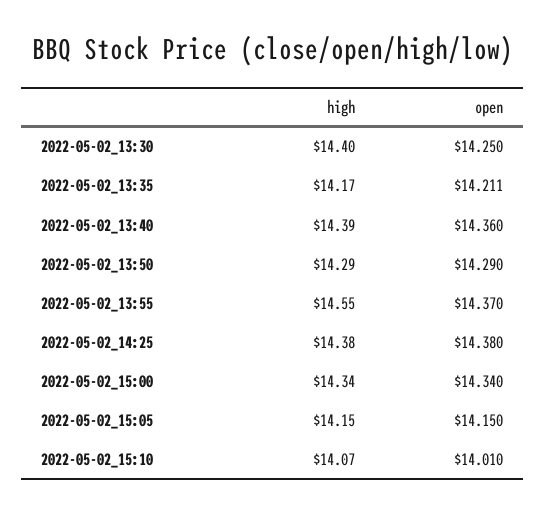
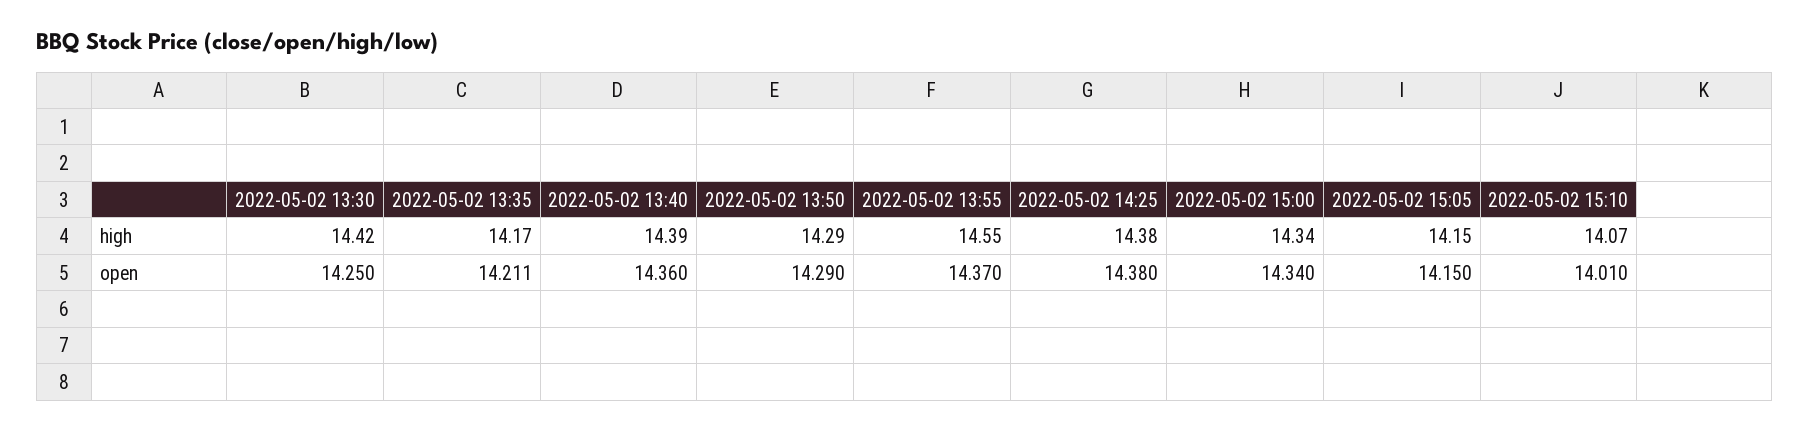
  {
    "high": {
-     "2022-05-02_13:30": 14.4,
+     "2022-05-02_13:30": 14.42,
      "2022-05-02_13:35": 14.17,
      "2022-05-02_13:40": 14.39,
      "2022-05-02_13:50": 14.29,
      "2022-05-02_13:55": 14.55,
      "2022-05-02_14:25": 14.38,
      "2022-05-02_15:00": 14.34,
      "2022-05-02_15:05": 14.15,
      "2022-05-02_15:10": 14.07
    },
    "open": {
      "2022-05-02_13:30": 14.25,
      "2022-05-02_13:35": 14.211,
      "2022-05-02_13:40": 14.36,
      "2022-05-02_13:50": 14.29,
      "2022-05-02_13:55": 14.37,
      "2022-05-02_14:25": 14.38,
      "2022-05-02_15:00": 14.34,
      "2022-05-02_15:05": 14.15,
      "2022-05-02_15:10": 14.01
    }
  }

